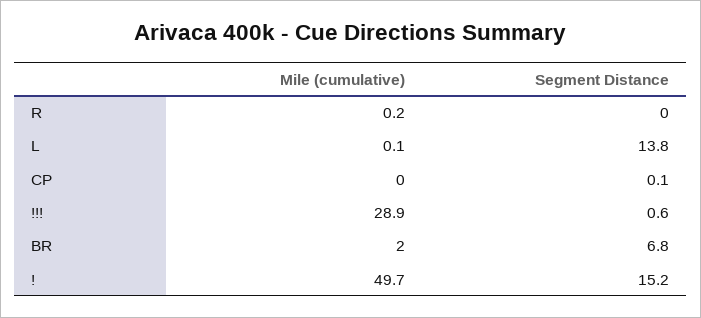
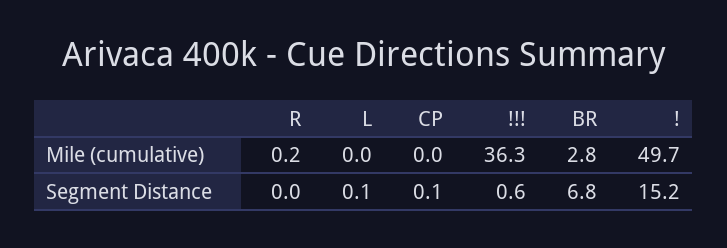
  {
    "Mile (cumulative)": {
      "R": 0.2,
-     "L": 0.1,
+     "L": 0,
      "CP": 0,
-     "!!!": 28.9,
+     "!!!": 36.3,
-     "BR": 2,
+     "BR": 2.8,
      "!": 49.7
    },
    "Segment Distance": {
      "R": 0,
-     "L": 13.8,
+     "L": 0.1,
      "CP": 0.1,
      "!!!": 0.6,
      "BR": 6.8,
      "!": 15.2
    }
  }

